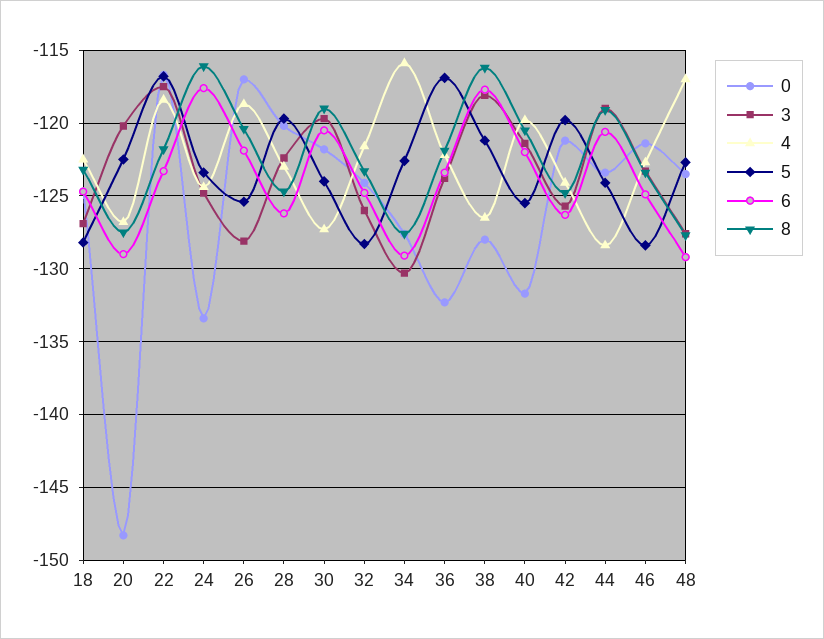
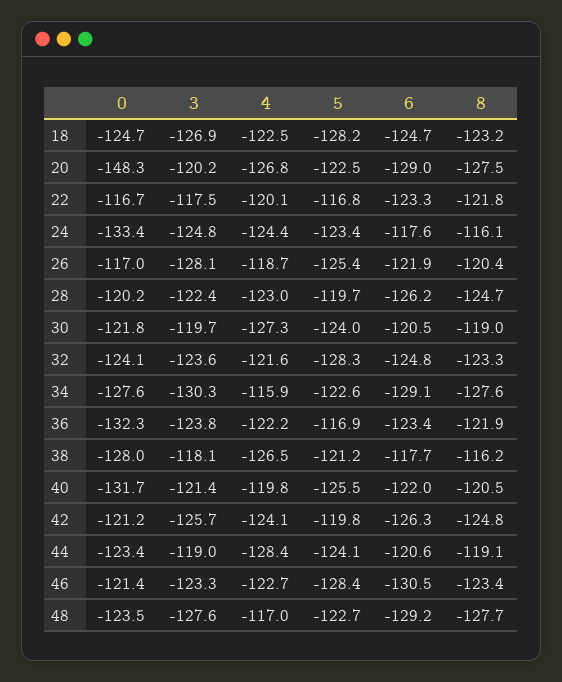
  {
    "0": {
      "18": -124.7,
      "20": -148.3,
      "22": -116.7,
      "24": -133.4,
      "26": -117,
      "28": -120.2,
      "30": -121.8,
      "32": -124.1,
      "34": -127.6,
      "36": -132.3,
      "38": -128,
      "40": -131.7,
      "42": -121.2,
      "44": -123.4,
      "46": -121.4,
      "48": -123.5
    },
    "3": {
      "18": -126.9,
      "20": -120.2,
      "22": -117.5,
      "24": -124.8,
      "26": -128.1,
      "28": -122.4,
      "30": -119.7,
-     "32": -126,
+     "32": -123.6,
      "34": -130.3,
      "36": -123.8,
      "38": -118.1,
      "40": -121.4,
      "42": -125.7,
      "44": -119,
      "46": -123.3,
      "48": -127.6
    },
    "4": {
      "18": -122.5,
      "20": -126.8,
-     "22": -118.5,
+     "22": -120.1,
      "24": -124.4,
      "26": -118.7,
      "28": -123,
      "30": -127.3,
      "32": -121.6,
      "34": -115.9,
      "36": -122.2,
      "38": -126.5,
      "40": -119.8,
      "42": -124.1,
      "44": -128.4,
      "46": -122.7,
      "48": -117
    },
    "5": {
      "18": -128.2,
      "20": -122.5,
      "22": -116.8,
      "24": -123.4,
      "26": -125.4,
      "28": -119.7,
      "30": -124,
      "32": -128.3,
      "34": -122.6,
      "36": -116.9,
      "38": -121.2,
      "40": -125.5,
      "42": -119.8,
      "44": -124.1,
      "46": -128.4,
      "48": -122.7
    },
    "6": {
      "18": -124.7,
      "20": -129,
      "22": -123.3,
      "24": -117.6,
      "26": -121.9,
      "28": -126.2,
      "30": -120.5,
      "32": -124.8,
      "34": -129.1,
      "36": -123.4,
      "38": -117.7,
      "40": -122,
      "42": -126.3,
      "44": -120.6,
-     "46": -125,
+     "46": -130.5,
      "48": -129.2
    },
    "8": {
      "18": -123.2,
      "20": -127.5,
      "22": -121.8,
      "24": -116.1,
      "26": -120.4,
      "28": -124.7,
      "30": -119,
      "32": -123.3,
      "34": -127.6,
      "36": -121.9,
      "38": -116.2,
      "40": -120.5,
      "42": -124.8,
      "44": -119.1,
      "46": -123.4,
      "48": -127.7
    }
  }

